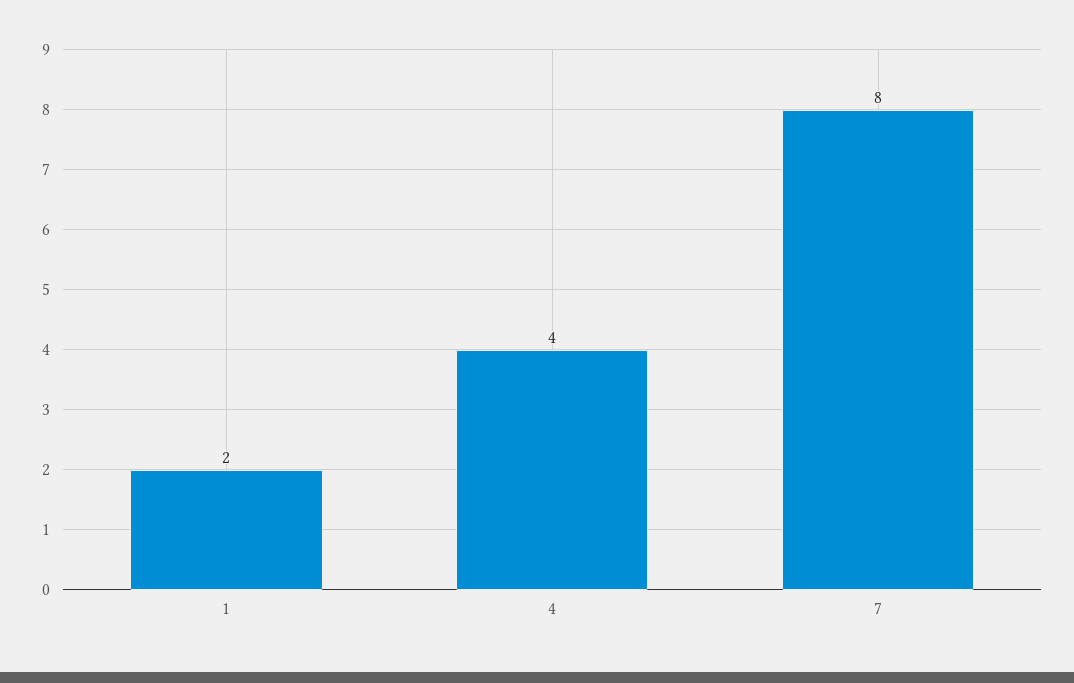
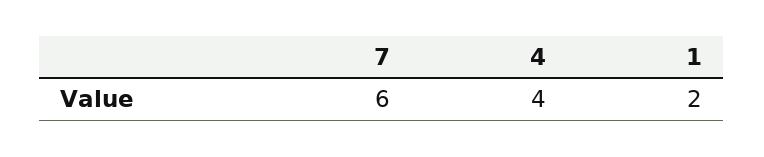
  {
    "1": 2,
    "4": 4,
-   "7": 8
+   "7": 6
  }

